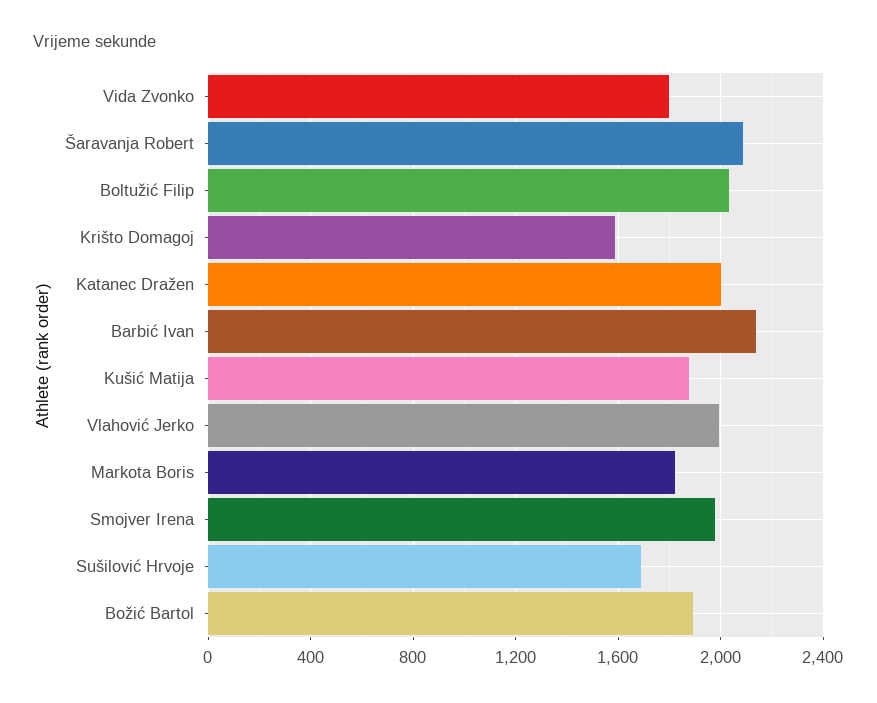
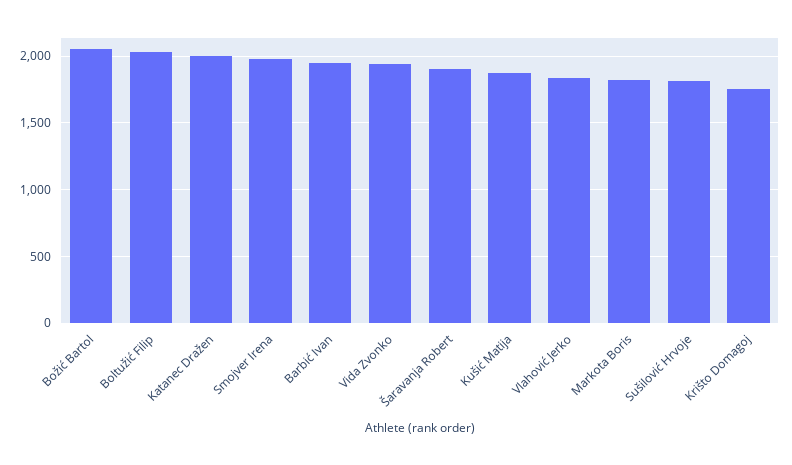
  {
-   "Vida Zvonko": 1800,
+   "Vida Zvonko": 1950,
-   "Šaravanja Robert": 2100,
+   "Šaravanja Robert": 1900,
    "Boltužić Filip": 2050,
-   "Krišto Domagoj": 1600,
+   "Krišto Domagoj": 1750,
    "Katanec Dražen": 2000,
-   "Barbić Ivan": 2150,
+   "Barbić Ivan": 1950,
    "Kušić Matija": 1900,
-   "Vlahović Jerko": 2000,
+   "Vlahović Jerko": 1850,
    "Markota Boris": 1800,
    "Smojver Irena": 2000,
-   "Sušilović Hrvoje": 1700,
+   "Sušilović Hrvoje": 1800,
-   "Božić Bartol": 1900
+   "Božić Bartol": 2050
  }

